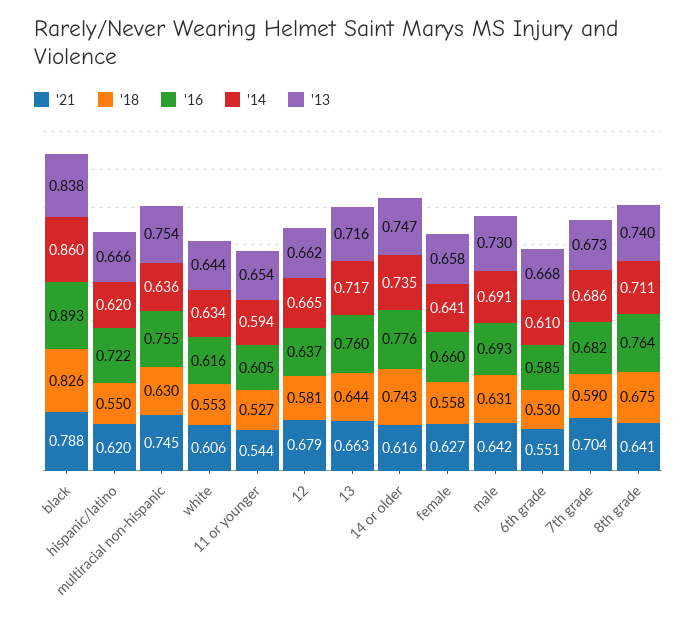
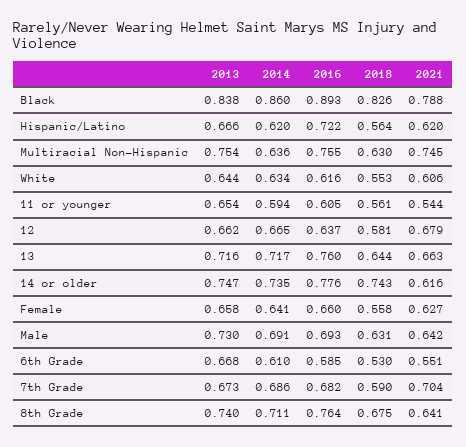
  {
    "'21": {
      "black": 0.788,
      "hispanic/latino": 0.62,
      "multiracial non-hispanic": 0.745,
      "white": 0.606,
      "11 or younger": 0.544,
      "12": 0.679,
      "13": 0.663,
      "14 or older": 0.616,
      "female": 0.627,
      "male": 0.642,
      "6th grade": 0.551,
      "7th grade": 0.704,
      "8th grade": 0.641
    },
    "'18": {
      "black": 0.826,
-     "hispanic/latino": 0.55,
+     "hispanic/latino": 0.564,
      "multiracial non-hispanic": 0.63,
      "white": 0.553,
-     "11 or younger": 0.527,
+     "11 or younger": 0.561,
      "12": 0.581,
      "13": 0.644,
      "14 or older": 0.743,
      "female": 0.558,
      "male": 0.631,
      "6th grade": 0.53,
      "7th grade": 0.59,
      "8th grade": 0.675
    },
    "'16": {
      "black": 0.893,
      "hispanic/latino": 0.722,
      "multiracial non-hispanic": 0.755,
      "white": 0.616,
      "11 or younger": 0.605,
      "12": 0.637,
      "13": 0.76,
      "14 or older": 0.776,
      "female": 0.66,
      "male": 0.693,
      "6th grade": 0.585,
      "7th grade": 0.682,
      "8th grade": 0.764
    },
    "'14": {
      "black": 0.86,
      "hispanic/latino": 0.62,
      "multiracial non-hispanic": 0.636,
      "white": 0.634,
      "11 or younger": 0.594,
      "12": 0.665,
      "13": 0.717,
      "14 or older": 0.735,
      "female": 0.641,
      "male": 0.691,
      "6th grade": 0.61,
      "7th grade": 0.686,
      "8th grade": 0.711
    },
    "'13": {
      "black": 0.838,
      "hispanic/latino": 0.666,
      "multiracial non-hispanic": 0.754,
      "white": 0.644,
      "11 or younger": 0.654,
      "12": 0.662,
      "13": 0.716,
      "14 or older": 0.747,
      "female": 0.658,
      "male": 0.73,
      "6th grade": 0.668,
      "7th grade": 0.673,
      "8th grade": 0.74
    }
  }

